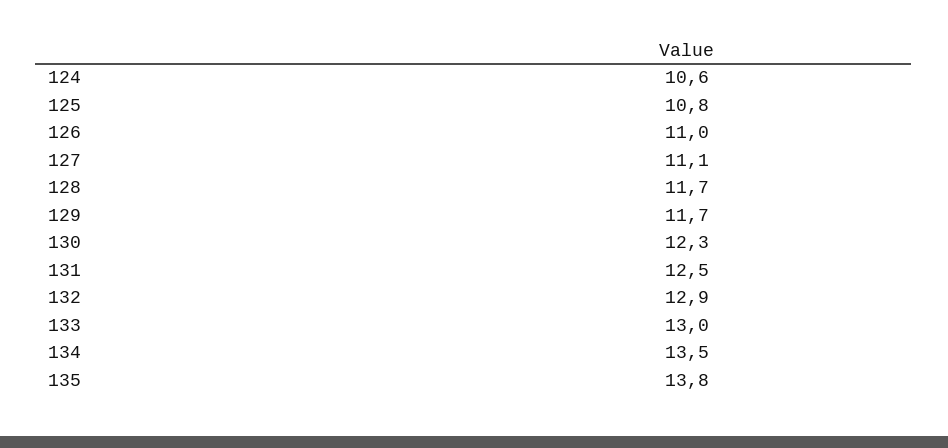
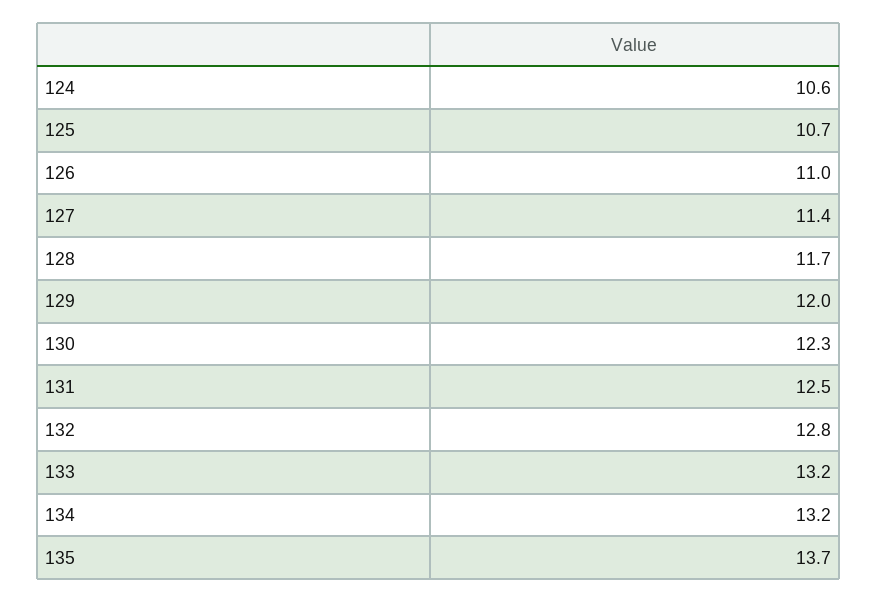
  {
    "124": 10.6,
-   "125": 10.8,
+   "125": 10.7,
    "126": 11,
-   "127": 11.1,
+   "127": 11.4,
    "128": 11.7,
-   "129": 11.7,
+   "129": 12,
    "130": 12.3,
    "131": 12.5,
-   "132": 12.9,
+   "132": 12.8,
-   "133": 13,
+   "133": 13.2,
-   "134": 13.5,
+   "134": 13.2,
-   "135": 13.8
+   "135": 13.7
  }

